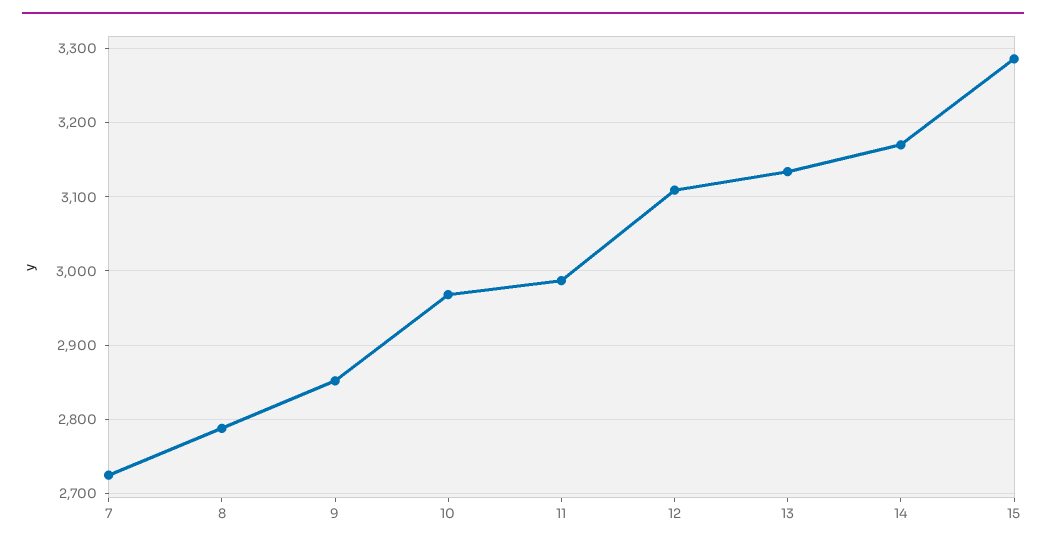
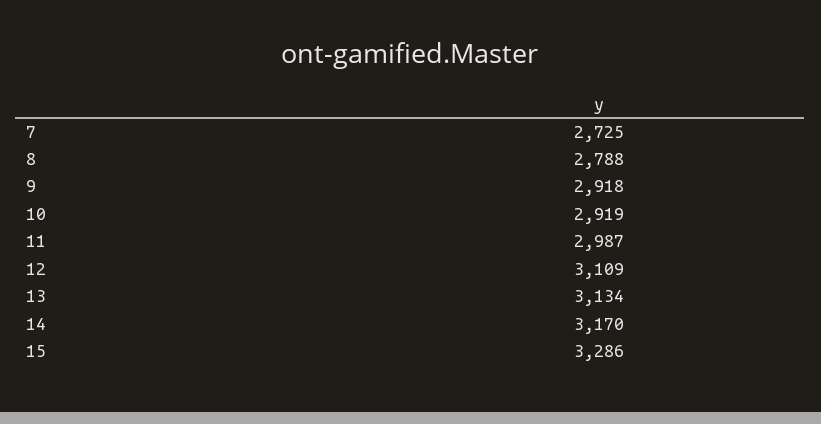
  {
    "7": 2725,
    "8": 2788,
-   "9": 2850,
+   "9": 2918,
-   "10": 2970,
+   "10": 2919,
    "11": 2987,
    "12": 3109,
    "13": 3134,
    "14": 3170,
    "15": 3286
  }

